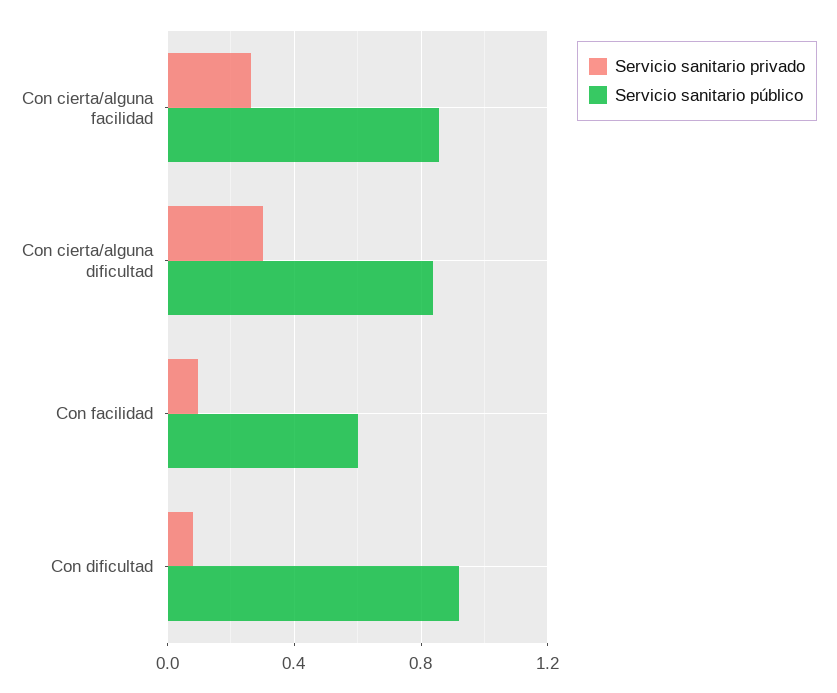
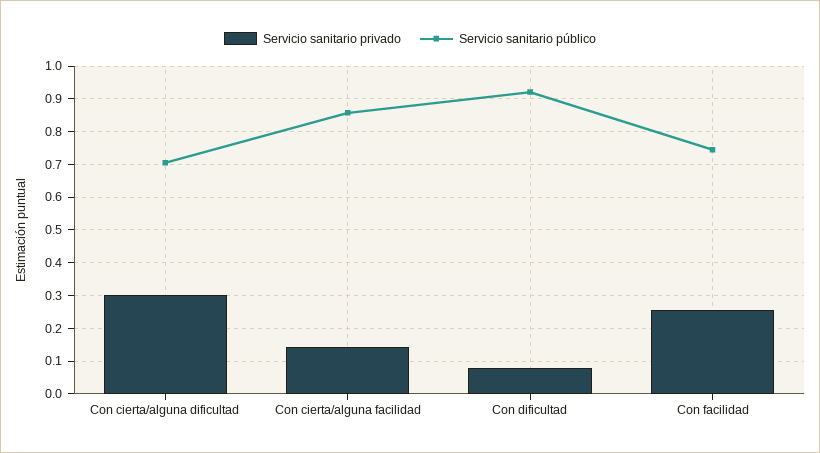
  {
    "Servicio sanitario privado": {
-     "Con cierta/alguna facilidad": 0.25,
+     "Con cierta/alguna facilidad": 0.14,
      "Con cierta/alguna dificultad": 0.3,
-     "Con facilidad": 0.1,
+     "Con facilidad": 0.26,
      "Con dificultad": 0.08
    },
    "Servicio sanitario público": {
      "Con cierta/alguna facilidad": 0.86,
-     "Con cierta/alguna dificultad": 0.85,
+     "Con cierta/alguna dificultad": 0.7,
-     "Con facilidad": 0.6,
+     "Con facilidad": 0.74,
      "Con dificultad": 0.92
    }
  }

